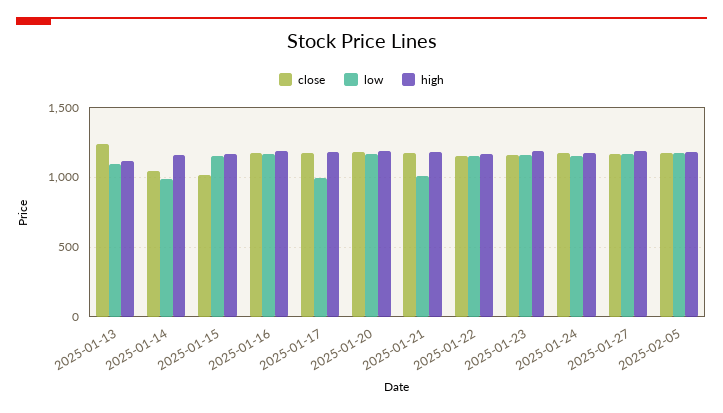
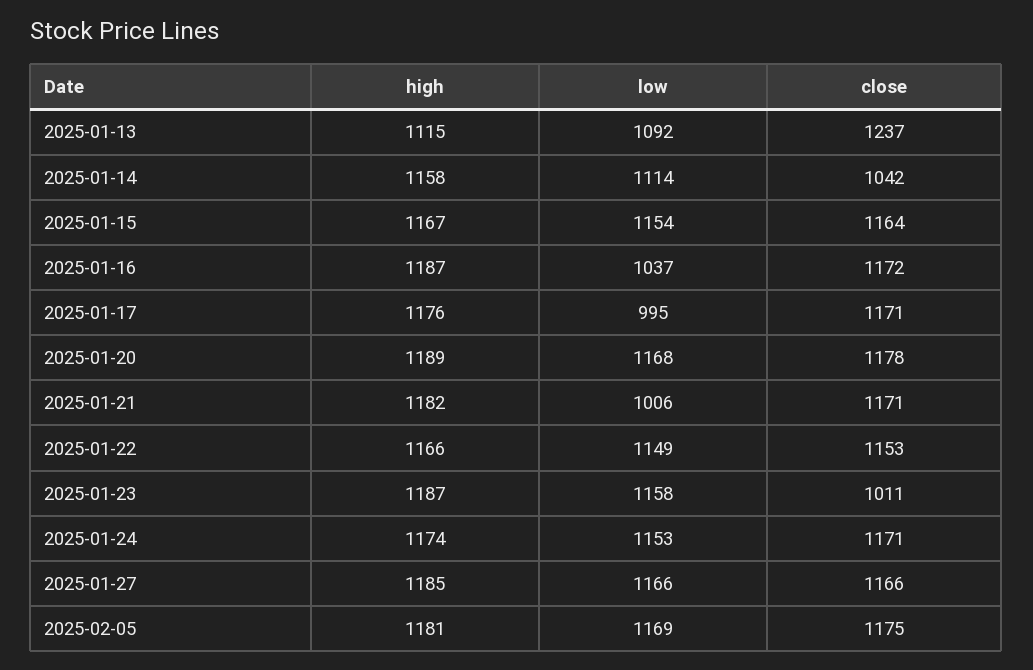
  {
    "close": {
      "2025-01-13": 1237,
      "2025-01-14": 1042,
-     "2025-01-15": 1000,
+     "2025-01-15": 1164,
      "2025-01-16": 1172,
      "2025-01-17": 1171,
      "2025-01-20": 1178,
      "2025-01-21": 1171,
      "2025-01-22": 1153,
-     "2025-01-23": 1150,
+     "2025-01-23": 1011,
      "2025-01-24": 1171,
      "2025-01-27": 1166,
      "2025-02-05": 1175
    },
    "low": {
      "2025-01-13": 1092,
-     "2025-01-14": 1000,
+     "2025-01-14": 1114,
      "2025-01-15": 1154,
-     "2025-01-16": 1150,
+     "2025-01-16": 1037,
      "2025-01-17": 995,
      "2025-01-20": 1168,
      "2025-01-21": 1006,
      "2025-01-22": 1149,
      "2025-01-23": 1158,
      "2025-01-24": 1153,
      "2025-01-27": 1166,
      "2025-02-05": 1169
    },
    "high": {
      "2025-01-13": 1115,
      "2025-01-14": 1158,
      "2025-01-15": 1167,
      "2025-01-16": 1187,
      "2025-01-17": 1176,
      "2025-01-20": 1189,
      "2025-01-21": 1182,
      "2025-01-22": 1166,
      "2025-01-23": 1187,
      "2025-01-24": 1174,
      "2025-01-27": 1185,
      "2025-02-05": 1181
    }
  }

